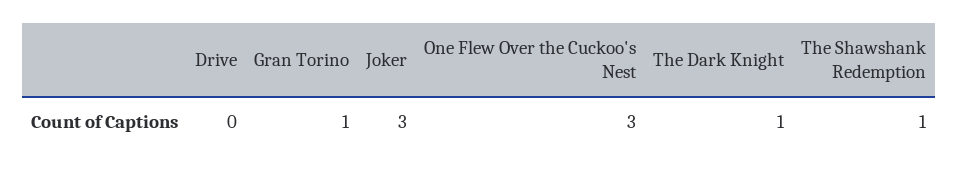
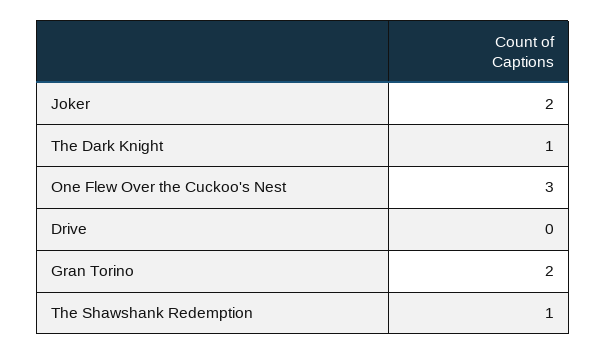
  {
    "Drive": 0,
-   "Gran Torino": 1,
+   "Gran Torino": 2,
-   "Joker": 3,
+   "Joker": 2,
    "One Flew Over the Cuckoo's Nest": 3,
    "The Dark Knight": 1,
    "The Shawshank Redemption": 1
  }

